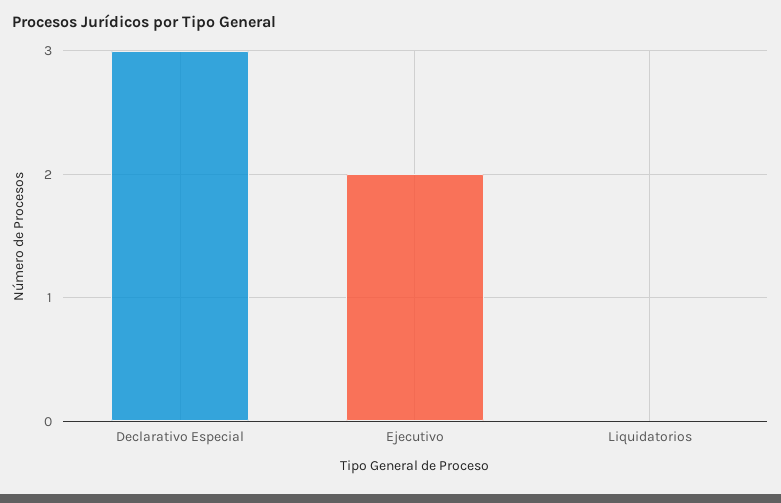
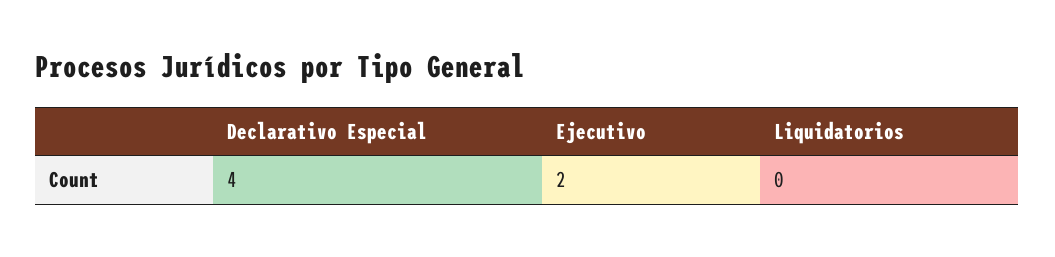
  {
-   "Declarativo Especial": 3,
+   "Declarativo Especial": 4,
    "Ejecutivo": 2,
    "Liquidatorios": 0
  }

